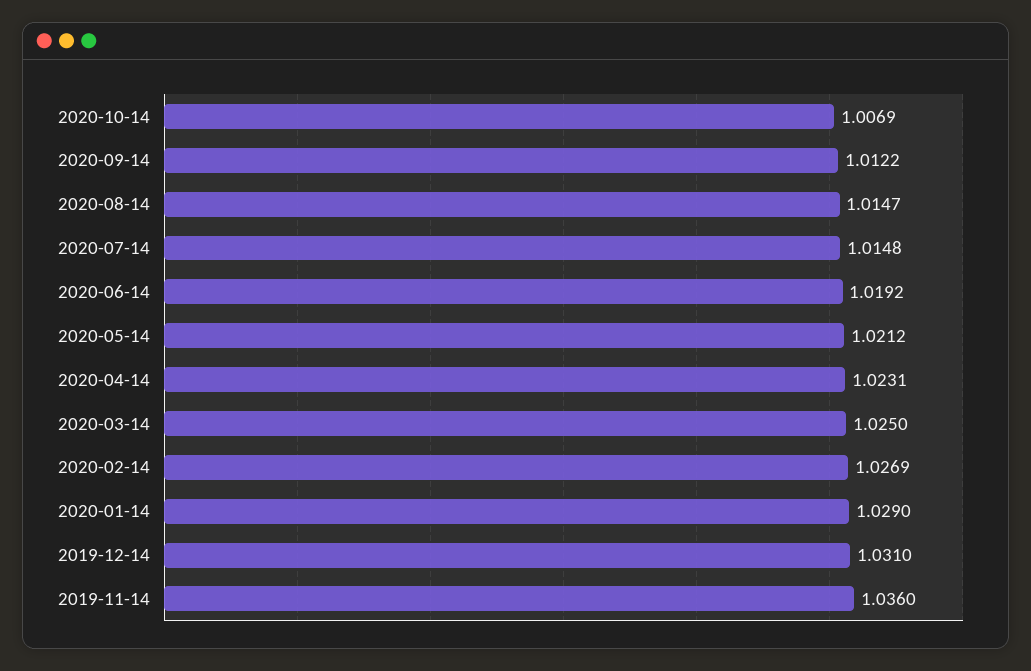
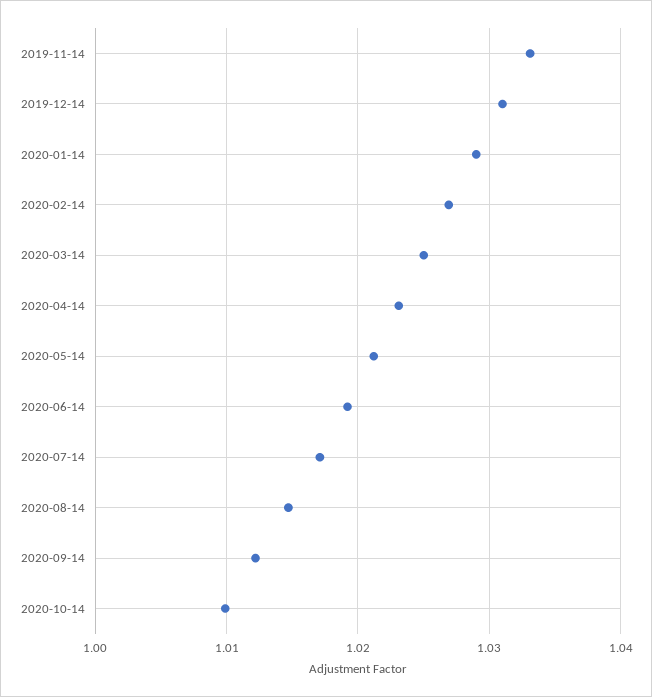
  {
-   "2020-10-14": 1.0069,
+   "2020-10-14": 1.01,
    "2020-09-14": 1.0122,
    "2020-08-14": 1.0147,
-   "2020-07-14": 1.0148,
+   "2020-07-14": 1.017,
    "2020-06-14": 1.0192,
    "2020-05-14": 1.0212,
    "2020-04-14": 1.0231,
    "2020-03-14": 1.025,
    "2020-02-14": 1.0269,
    "2020-01-14": 1.029,
    "2019-12-14": 1.031,
-   "2019-11-14": 1.036
+   "2019-11-14": 1.033
  }

